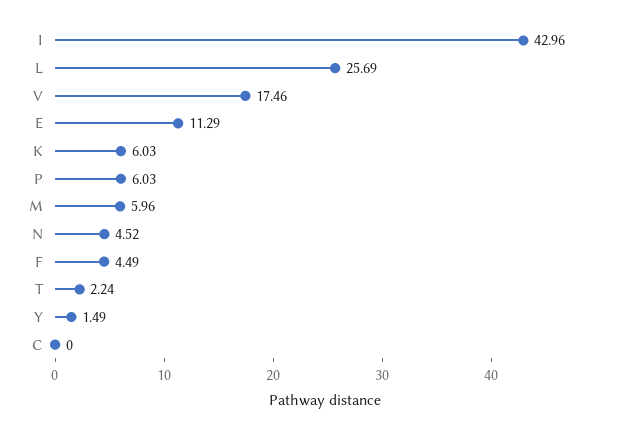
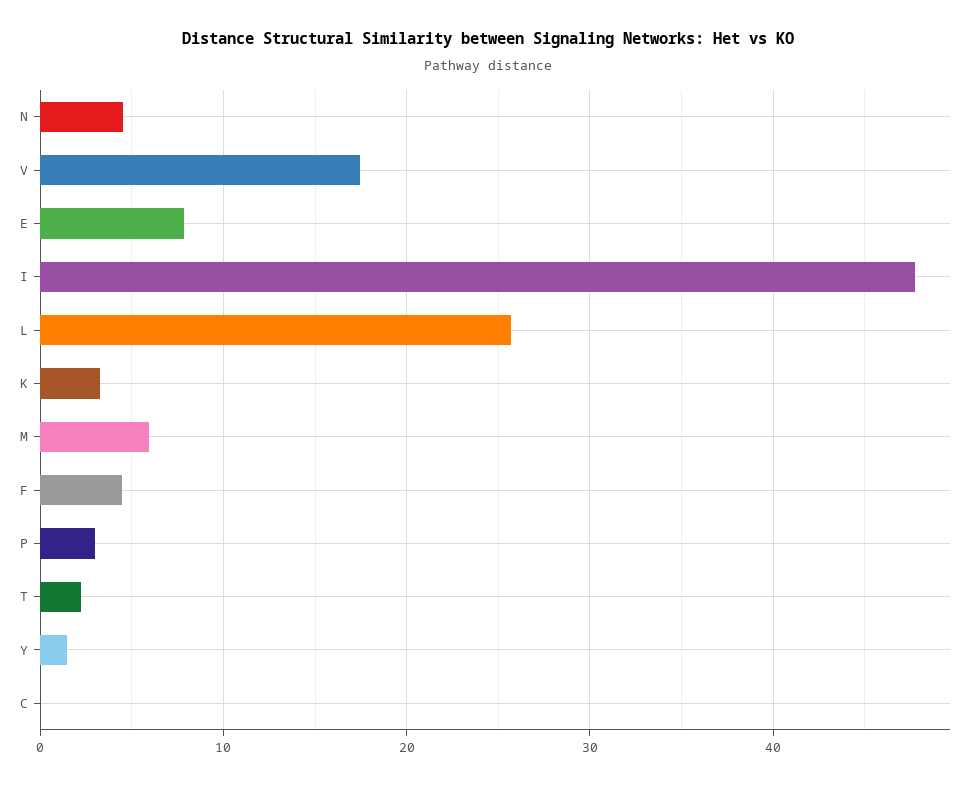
  {
-   "I": 42.96,
+   "I": 48,
    "L": 25.69,
    "V": 17.46,
-   "E": 11.29,
+   "E": 8,
-   "K": 6.03,
+   "K": 3,
-   "P": 6.03,
+   "P": 3,
    "M": 5.96,
    "N": 4.52,
    "F": 4.49,
    "T": 2.24,
    "Y": 1.49,
    "C": 0
  }

